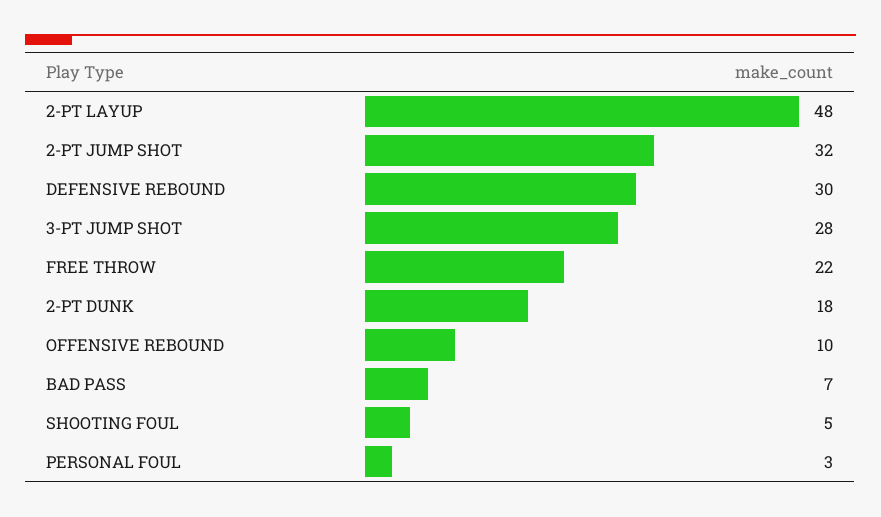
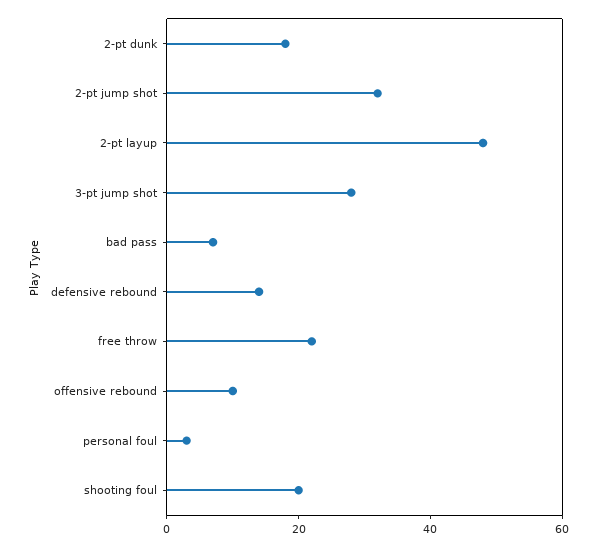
  {
    "2-PT LAYUP": 48,
    "2-PT JUMP SHOT": 32,
-   "DEFENSIVE REBOUND": 30,
+   "DEFENSIVE REBOUND": 15,
    "3-PT JUMP SHOT": 28,
    "FREE THROW": 22,
    "2-PT DUNK": 18,
    "OFFENSIVE REBOUND": 10,
    "BAD PASS": 7,
-   "SHOOTING FOUL": 5,
+   "SHOOTING FOUL": 20,
    "PERSONAL FOUL": 3
  }

